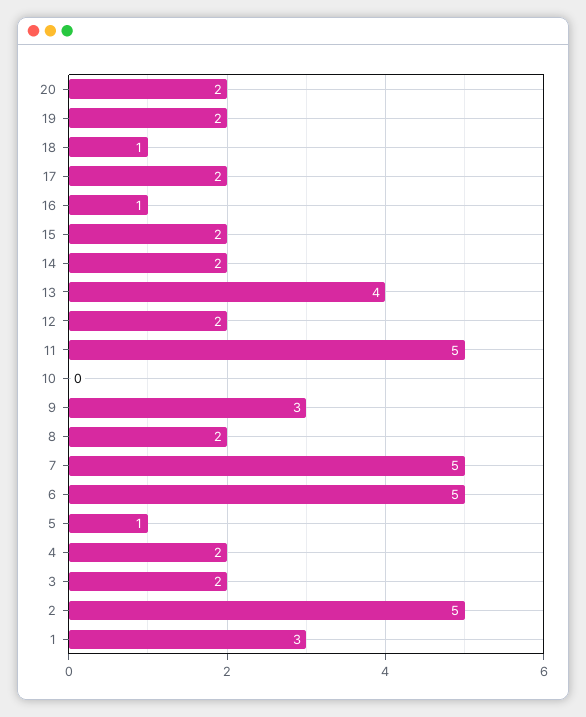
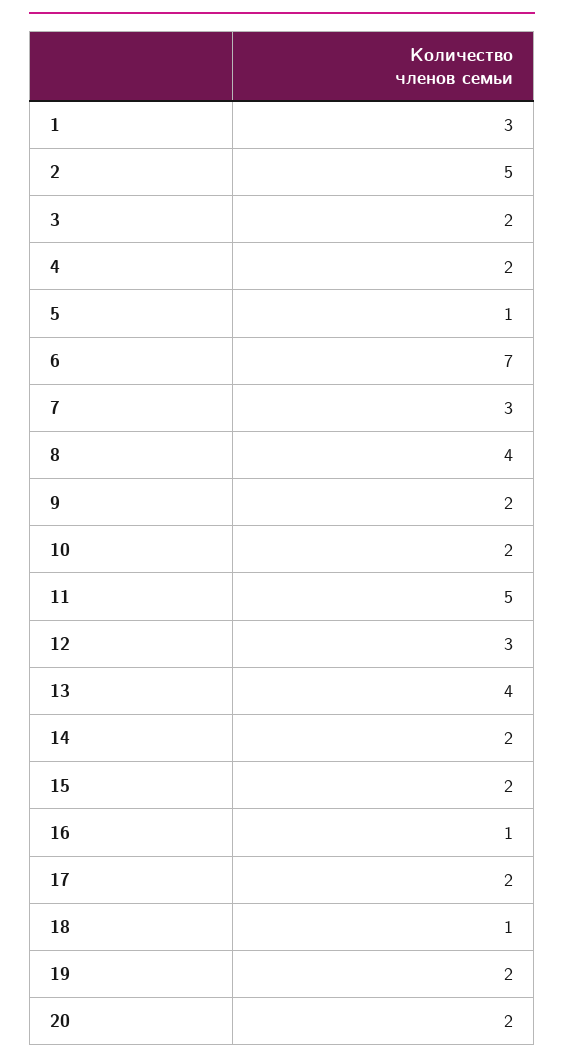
  {
    "20": 2,
    "19": 2,
    "18": 1,
    "17": 2,
    "16": 1,
    "15": 2,
    "14": 2,
    "13": 4,
-   "12": 2,
+   "12": 3,
    "11": 5,
-   "10": 0,
+   "10": 2,
-   "9": 3,
+   "9": 2,
-   "8": 2,
+   "8": 4,
-   "7": 5,
+   "7": 3,
-   "6": 5,
+   "6": 7,
    "5": 1,
    "4": 2,
    "3": 2,
    "2": 5,
    "1": 3
  }

